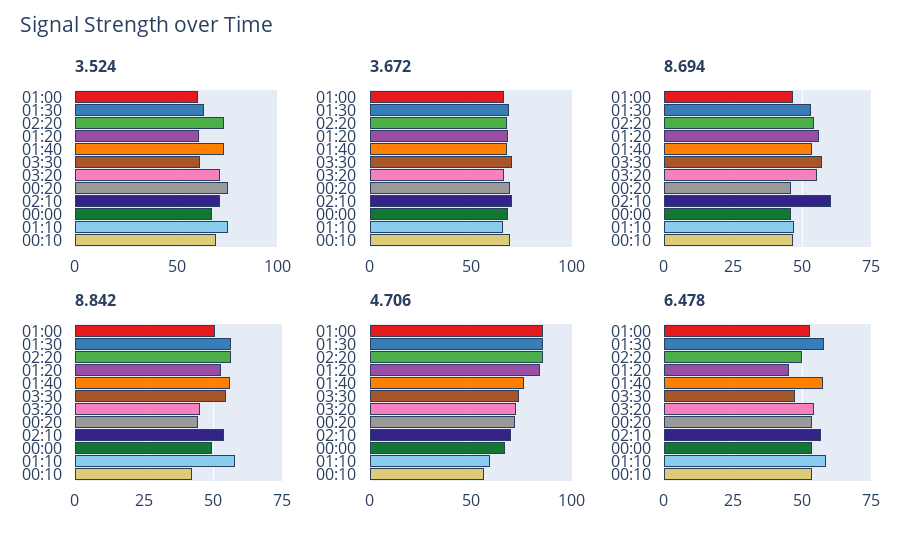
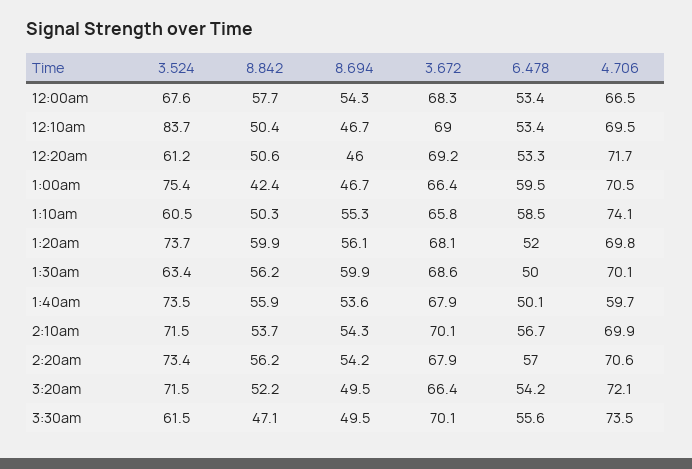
  {
    "3.524": {
-     "01:00": 60,
+     "01:00": 75.4,
      "01:30": 63.4,
      "02:20": 73.4,
-     "01:20": 60,
+     "01:20": 73.7,
      "01:40": 73.5,
      "03:30": 61.5,
      "03:20": 71.5,
-     "00:20": 75,
+     "00:20": 61.2,
      "02:10": 71.5,
      "00:00": 67.6,
-     "01:10": 75,
+     "01:10": 60.5,
-     "00:10": 70
+     "00:10": 83.7
    },
    "3.672": {
      "01:00": 66.4,
      "01:30": 68.6,
      "02:20": 67.9,
      "01:20": 68.1,
      "01:40": 67.9,
      "03:30": 70.1,
      "03:20": 66.4,
      "00:20": 69.2,
      "02:10": 70.1,
      "00:00": 68.3,
      "01:10": 65.8,
      "00:10": 69
    },
    "8.694": {
      "01:00": 46.7,
-     "01:30": 52.5,
+     "01:30": 59.9,
      "02:20": 54.2,
      "01:20": 56.1,
      "01:40": 53.6,
-     "03:30": 57.5,
+     "03:30": 49.5,
-     "03:20": 55,
+     "03:20": 49.5,
      "00:20": 46,
-     "02:10": 60,
+     "02:10": 54.3,
-     "00:00": 45,
+     "00:00": 54.3,
-     "01:10": 47.5,
+     "01:10": 55.3,
      "00:10": 46.7
    },
    "8.842": {
-     "01:00": 50,
+     "01:00": 42.4,
      "01:30": 56.2,
      "02:20": 56.2,
-     "01:20": 52.5,
+     "01:20": 59.9,
      "01:40": 55.9,
-     "03:30": 55,
+     "03:30": 47.1,
-     "03:20": 45,
+     "03:20": 52.2,
-     "00:20": 45,
+     "00:20": 50.6,
      "02:10": 53.7,
-     "00:00": 50,
+     "00:00": 57.7,
-     "01:10": 57.5,
+     "01:10": 50.3,
-     "00:10": 42.5
+     "00:10": 50.4
    },
    "4.706": {
-     "01:00": 85,
+     "01:00": 70.5,
-     "01:30": 85,
+     "01:30": 70.1,
-     "02:20": 85,
+     "02:20": 70.6,
-     "01:20": 85,
+     "01:20": 69.8,
-     "01:40": 75,
+     "01:40": 59.7,
      "03:30": 73.5,
      "03:20": 72.1,
      "00:20": 71.7,
      "02:10": 69.9,
      "00:00": 66.5,
-     "01:10": 60,
+     "01:10": 74.1,
-     "00:10": 55
+     "00:10": 69.5
    },
    "6.478": {
-     "01:00": 52.5,
+     "01:00": 59.5,
-     "01:30": 57.5,
+     "01:30": 50,
-     "02:20": 50,
+     "02:20": 57,
-     "01:20": 45,
+     "01:20": 52,
-     "01:40": 57.5,
+     "01:40": 50.1,
-     "03:30": 47.5,
+     "03:30": 55.6,
      "03:20": 54.2,
      "00:20": 53.3,
      "02:10": 56.7,
      "00:00": 53.4,
      "01:10": 58.5,
      "00:10": 53.4
    }
  }

